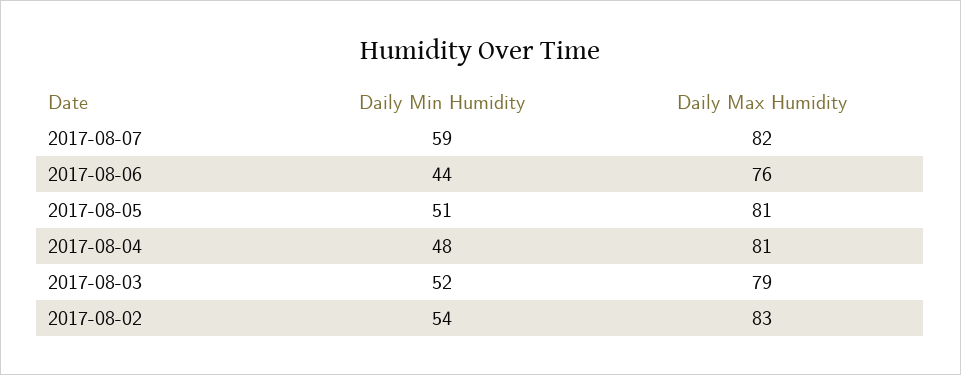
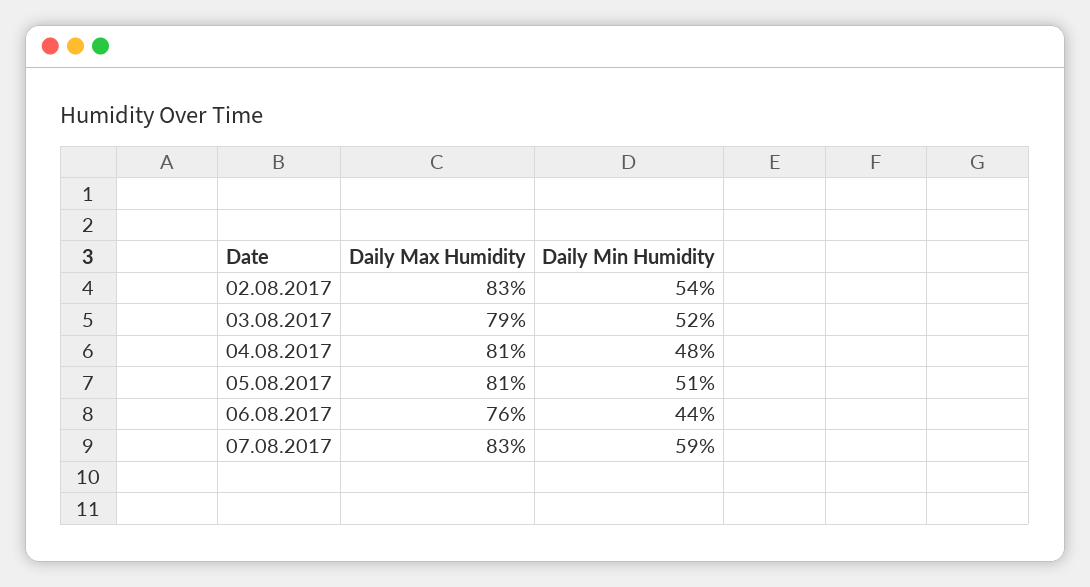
  {
    "Daily Min Humidity": {
      "2017-08-07": 59,
      "2017-08-06": 44,
      "2017-08-05": 51,
      "2017-08-04": 48,
      "2017-08-03": 52,
      "2017-08-02": 54
    },
    "Daily Max Humidity": {
-     "2017-08-07": 82,
+     "2017-08-07": 83,
      "2017-08-06": 76,
      "2017-08-05": 81,
      "2017-08-04": 81,
      "2017-08-03": 79,
      "2017-08-02": 83
    }
  }

